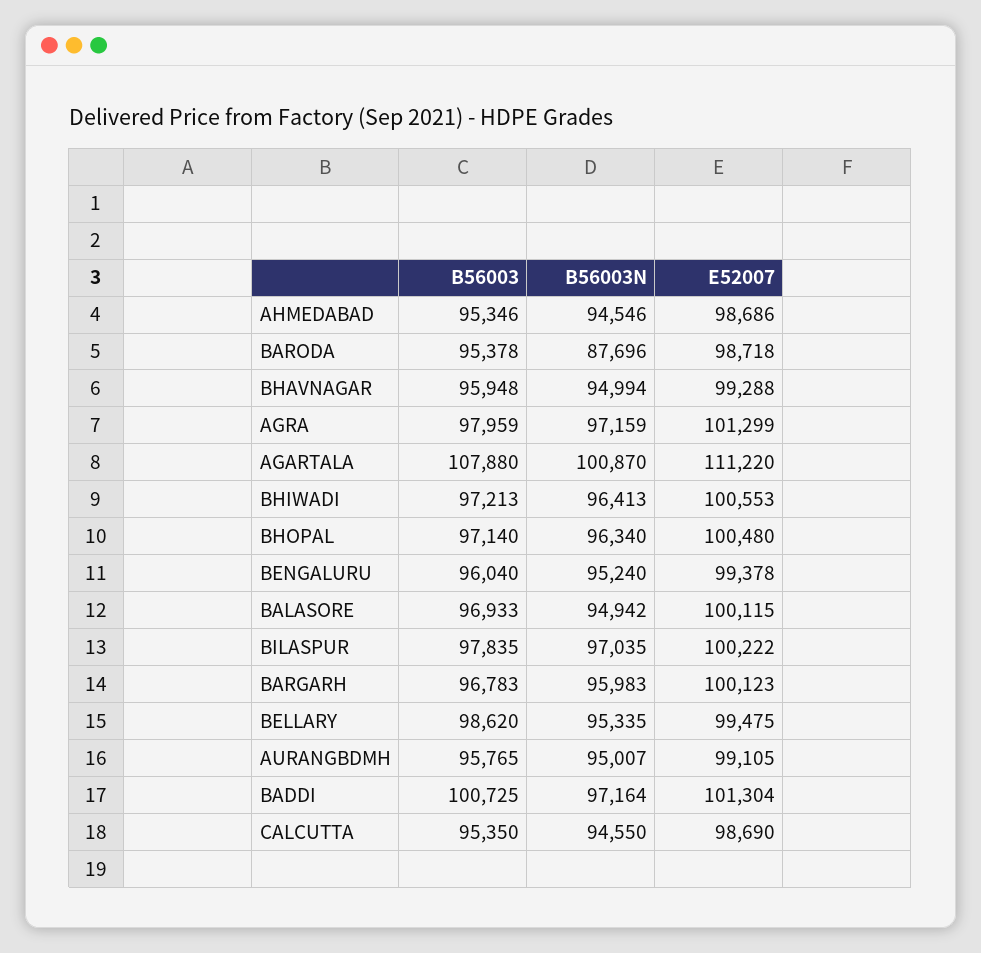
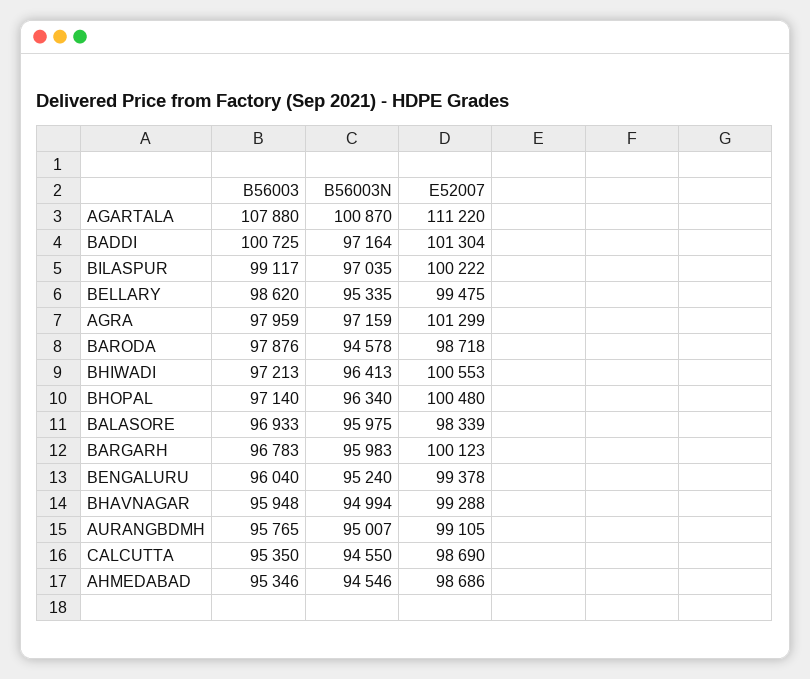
  {
    "B56003": {
      "AHMEDABAD": 95346,
-     "BARODA": 95378,
+     "BARODA": 97876,
      "BHAVNAGAR": 95948,
      "AGRA": 97959,
      "AGARTALA": 107880,
      "BHIWADI": 97213,
      "BHOPAL": 97140,
      "BENGALURU": 96040,
      "BALASORE": 96933,
-     "BILASPUR": 97835,
+     "BILASPUR": 99117,
      "BARGARH": 96783,
      "BELLARY": 98620,
      "AURANGBDMH": 95765,
      "BADDI": 100725,
      "CALCUTTA": 95350
    },
    "B56003N": {
      "AHMEDABAD": 94546,
-     "BARODA": 87696,
+     "BARODA": 94578,
      "BHAVNAGAR": 94994,
      "AGRA": 97159,
      "AGARTALA": 100870,
      "BHIWADI": 96413,
      "BHOPAL": 96340,
      "BENGALURU": 95240,
-     "BALASORE": 94942,
+     "BALASORE": 95975,
      "BILASPUR": 97035,
      "BARGARH": 95983,
      "BELLARY": 95335,
      "AURANGBDMH": 95007,
      "BADDI": 97164,
      "CALCUTTA": 94550
    },
    "E52007": {
      "AHMEDABAD": 98686,
      "BARODA": 98718,
      "BHAVNAGAR": 99288,
      "AGRA": 101299,
      "AGARTALA": 111220,
      "BHIWADI": 100553,
      "BHOPAL": 100480,
      "BENGALURU": 99378,
-     "BALASORE": 100115,
+     "BALASORE": 98339,
      "BILASPUR": 100222,
      "BARGARH": 100123,
      "BELLARY": 99475,
      "AURANGBDMH": 99105,
      "BADDI": 101304,
      "CALCUTTA": 98690
    }
  }

